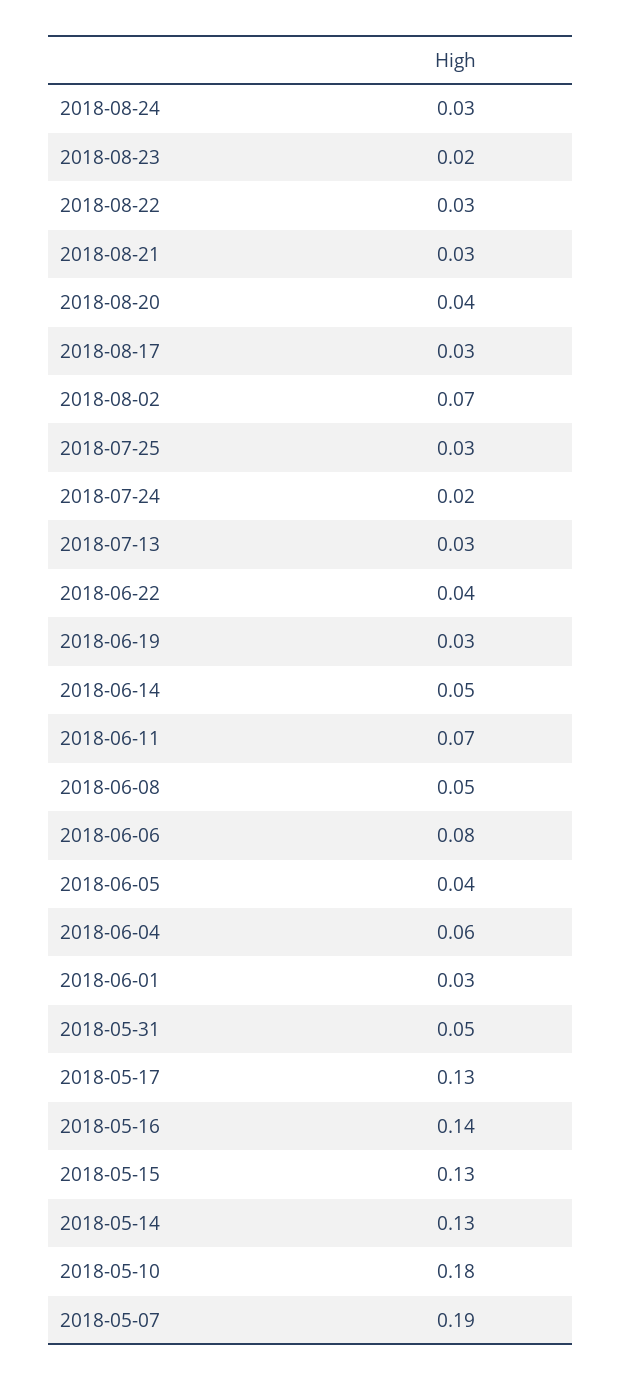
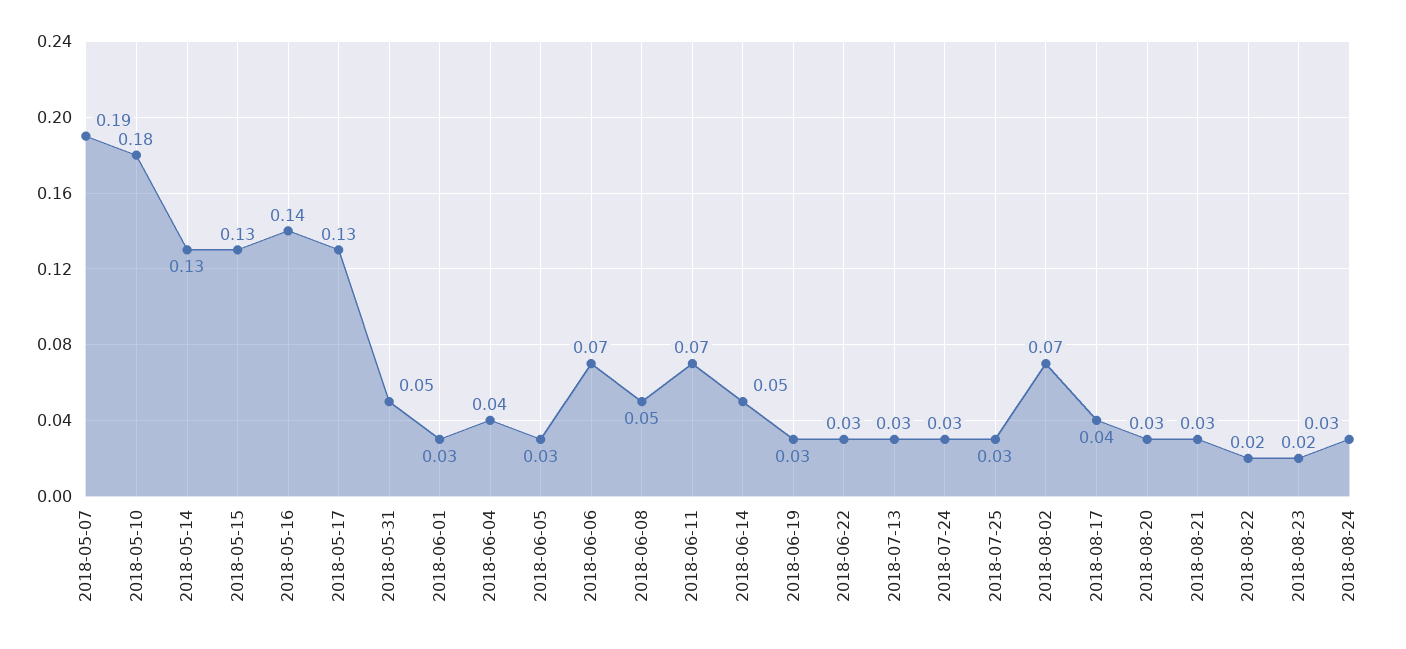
  {
    "2018-08-24": 0.03,
    "2018-08-23": 0.02,
-   "2018-08-22": 0.03,
+   "2018-08-22": 0.02,
    "2018-08-21": 0.03,
-   "2018-08-20": 0.04,
+   "2018-08-20": 0.03,
-   "2018-08-17": 0.03,
+   "2018-08-17": 0.04,
    "2018-08-02": 0.07,
    "2018-07-25": 0.03,
-   "2018-07-24": 0.02,
+   "2018-07-24": 0.03,
    "2018-07-13": 0.03,
-   "2018-06-22": 0.04,
+   "2018-06-22": 0.03,
    "2018-06-19": 0.03,
    "2018-06-14": 0.05,
    "2018-06-11": 0.07,
    "2018-06-08": 0.05,
-   "2018-06-06": 0.08,
+   "2018-06-06": 0.07,
-   "2018-06-05": 0.04,
+   "2018-06-05": 0.03,
-   "2018-06-04": 0.06,
+   "2018-06-04": 0.04,
    "2018-06-01": 0.03,
    "2018-05-31": 0.05,
    "2018-05-17": 0.13,
    "2018-05-16": 0.14,
    "2018-05-15": 0.13,
    "2018-05-14": 0.13,
    "2018-05-10": 0.18,
    "2018-05-07": 0.19
  }

